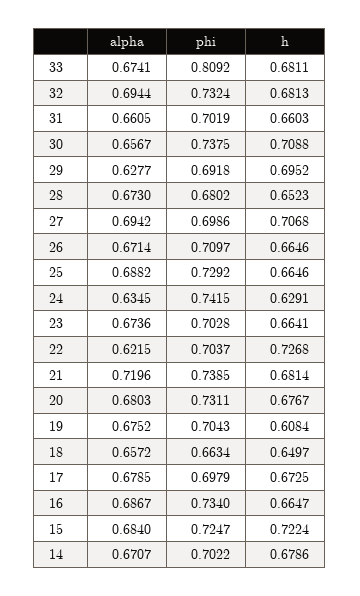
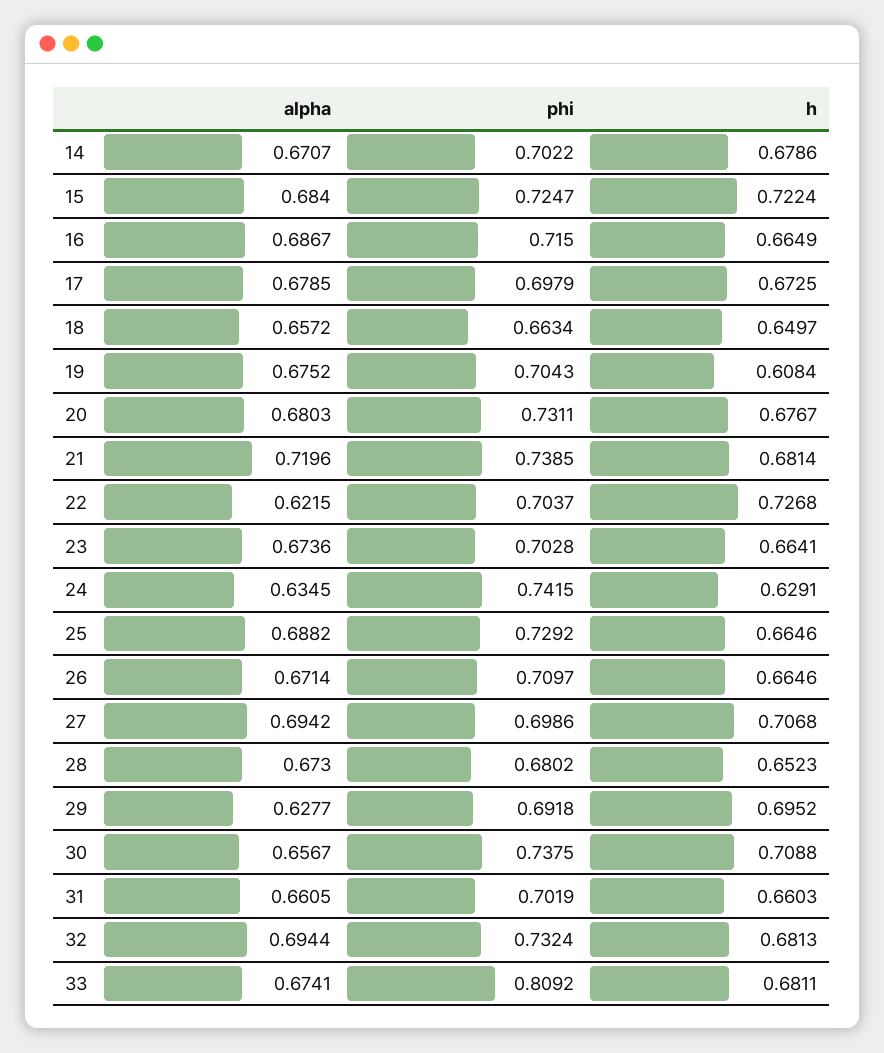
  {
    "alpha": {
      "33": 0.6741,
      "32": 0.6944,
      "31": 0.6605,
      "30": 0.6567,
      "29": 0.6277,
      "28": 0.673,
      "27": 0.6942,
      "26": 0.6714,
      "25": 0.6882,
      "24": 0.6345,
      "23": 0.6736,
      "22": 0.6215,
      "21": 0.7196,
      "20": 0.6803,
      "19": 0.6752,
      "18": 0.6572,
      "17": 0.6785,
      "16": 0.6867,
      "15": 0.684,
      "14": 0.6707
    },
    "phi": {
      "33": 0.8092,
      "32": 0.7324,
      "31": 0.7019,
      "30": 0.7375,
      "29": 0.6918,
      "28": 0.6802,
      "27": 0.6986,
      "26": 0.7097,
      "25": 0.7292,
      "24": 0.7415,
      "23": 0.7028,
      "22": 0.7037,
      "21": 0.7385,
      "20": 0.7311,
      "19": 0.7043,
      "18": 0.6634,
      "17": 0.6979,
-     "16": 0.734,
+     "16": 0.715,
      "15": 0.7247,
      "14": 0.7022
    },
    "h": {
      "33": 0.6811,
      "32": 0.6813,
      "31": 0.6603,
      "30": 0.7088,
      "29": 0.6952,
      "28": 0.6523,
      "27": 0.7068,
      "26": 0.6646,
      "25": 0.6646,
      "24": 0.6291,
      "23": 0.6641,
      "22": 0.7268,
      "21": 0.6814,
      "20": 0.6767,
      "19": 0.6084,
      "18": 0.6497,
      "17": 0.6725,
-     "16": 0.6647,
+     "16": 0.6649,
      "15": 0.7224,
      "14": 0.6786
    }
  }

